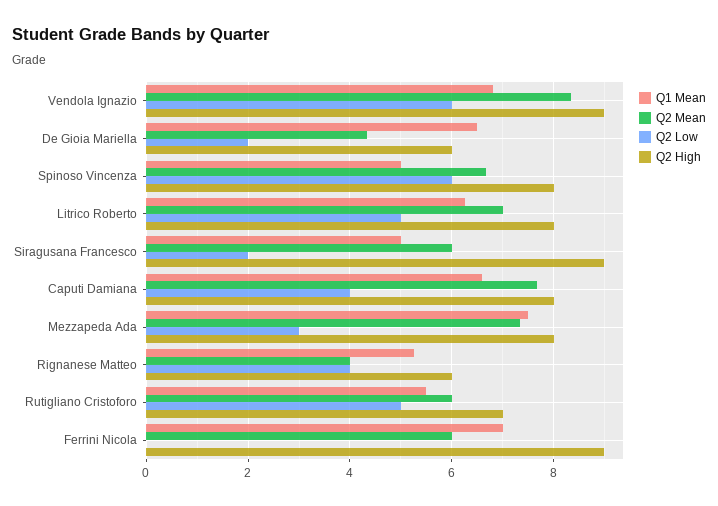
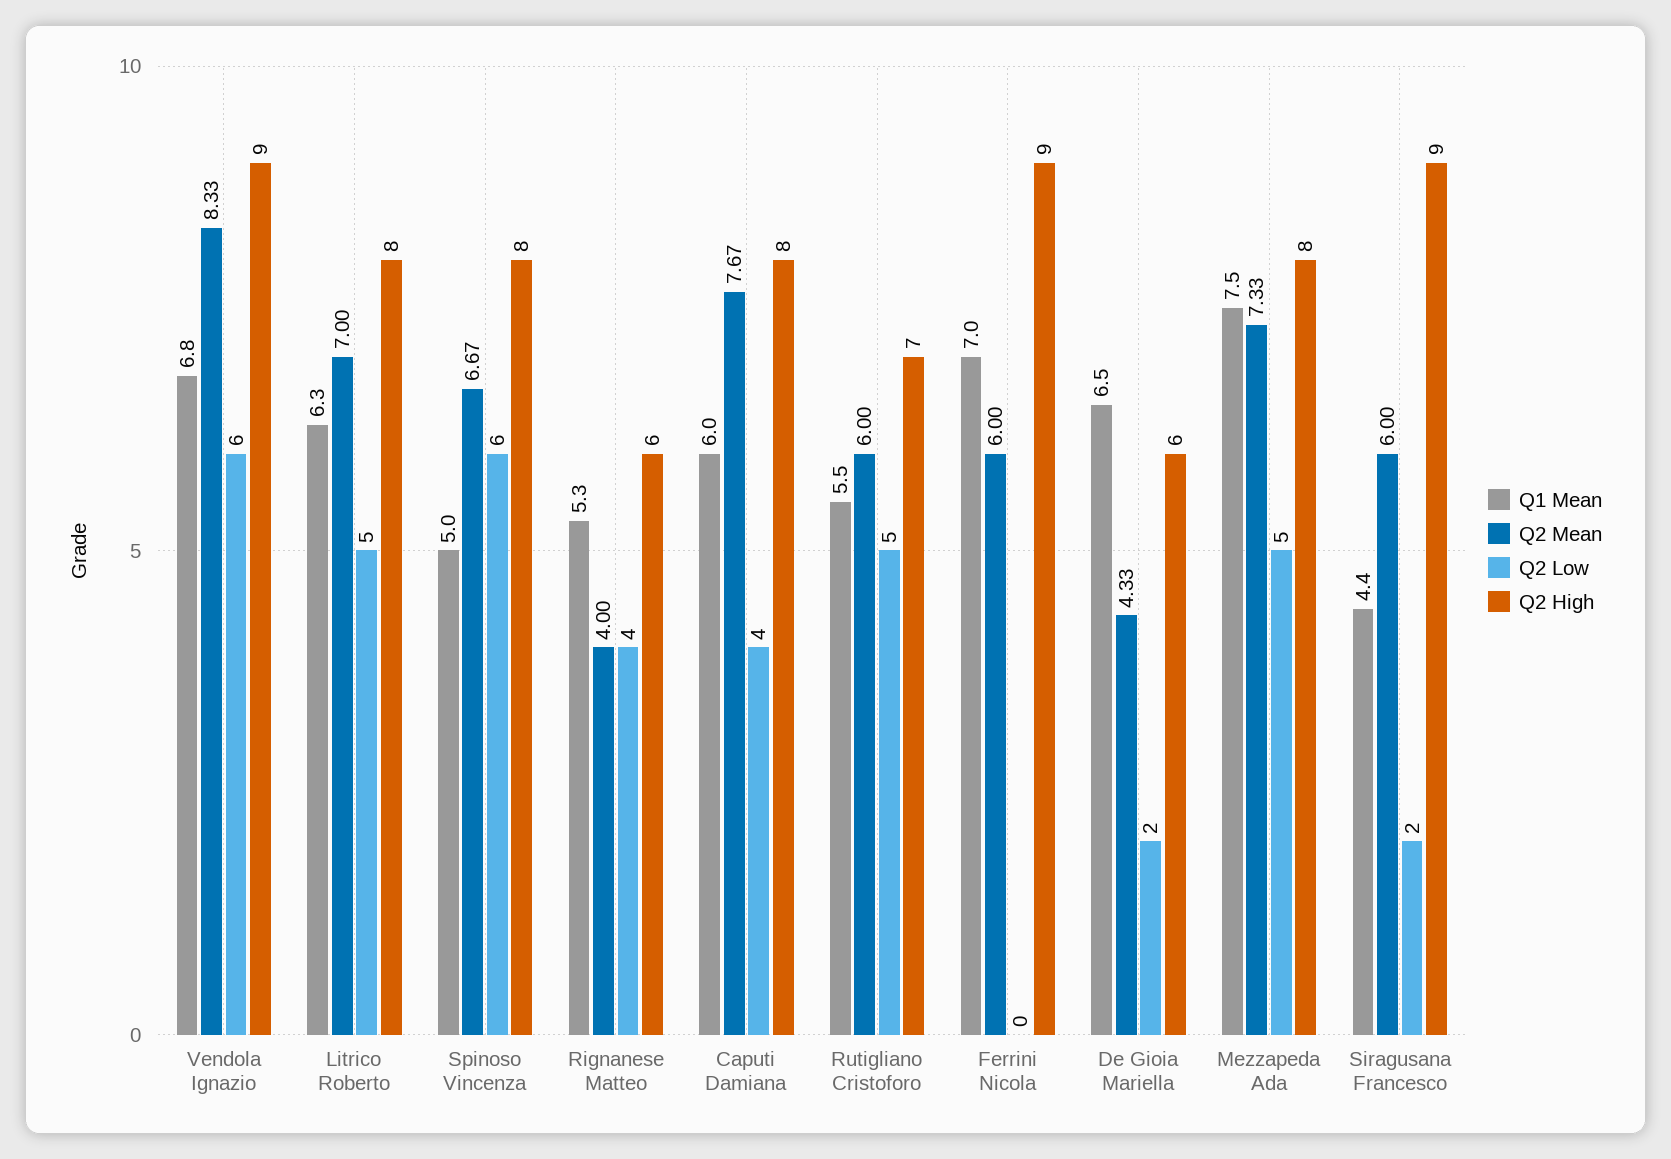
  {
    "Q1 Mean": {
      "Vendola Ignazio": 6.8,
      "De Gioia Mariella": 6.5,
      "Spinoso Vincenza": 5,
      "Litrico Roberto": 6.3,
-     "Siragusana Francesco": 5,
+     "Siragusana Francesco": 4.4,
-     "Caputi Damiana": 6.6,
+     "Caputi Damiana": 6,
      "Mezzapeda Ada": 7.5,
      "Rignanese Matteo": 5.3,
      "Rutigliano Cristoforo": 5.5,
      "Ferrini Nicola": 7
    },
    "Q2 Mean": {
      "Vendola Ignazio": 8.33,
      "De Gioia Mariella": 4.33,
      "Spinoso Vincenza": 6.67,
      "Litrico Roberto": 7,
      "Siragusana Francesco": 6,
      "Caputi Damiana": 7.67,
      "Mezzapeda Ada": 7.33,
      "Rignanese Matteo": 4,
      "Rutigliano Cristoforo": 6,
      "Ferrini Nicola": 6
    },
    "Q2 Low": {
      "Vendola Ignazio": 6,
      "De Gioia Mariella": 2,
      "Spinoso Vincenza": 6,
      "Litrico Roberto": 5,
      "Siragusana Francesco": 2,
      "Caputi Damiana": 4,
-     "Mezzapeda Ada": 3,
+     "Mezzapeda Ada": 5,
      "Rignanese Matteo": 4,
      "Rutigliano Cristoforo": 5,
      "Ferrini Nicola": 0
    },
    "Q2 High": {
      "Vendola Ignazio": 9,
      "De Gioia Mariella": 6,
      "Spinoso Vincenza": 8,
      "Litrico Roberto": 8,
      "Siragusana Francesco": 9,
      "Caputi Damiana": 8,
      "Mezzapeda Ada": 8,
      "Rignanese Matteo": 6,
      "Rutigliano Cristoforo": 7,
      "Ferrini Nicola": 9
    }
  }

